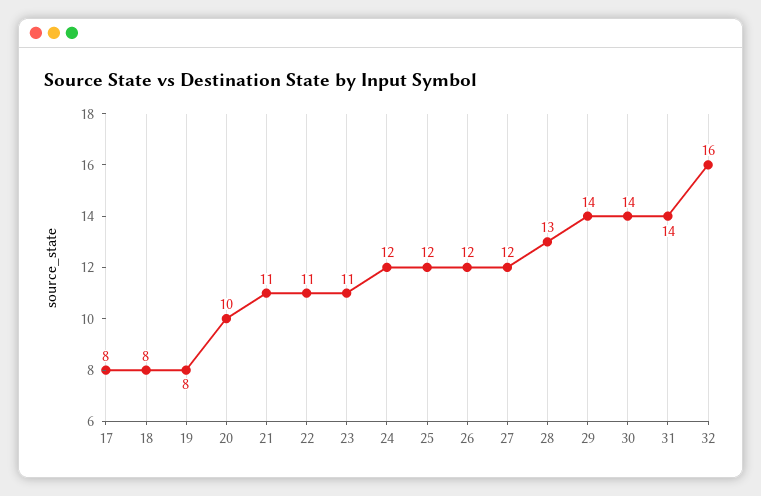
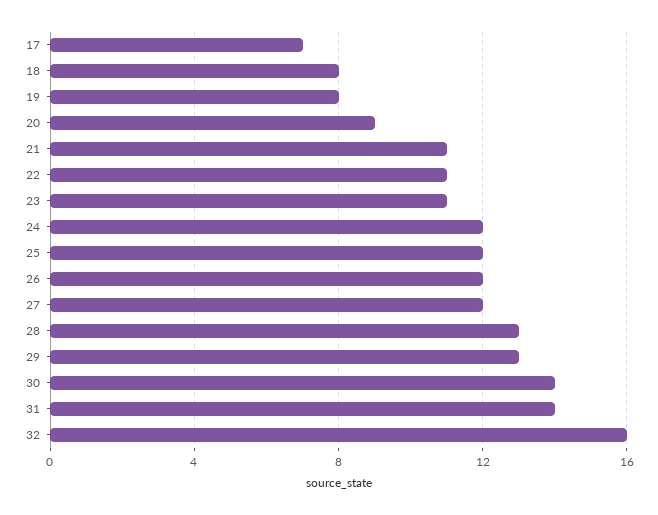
  {
-   "17": 8,
+   "17": 7,
    "18": 8,
    "19": 8,
-   "20": 10,
+   "20": 9,
    "21": 11,
    "22": 11,
    "23": 11,
    "24": 12,
    "25": 12,
    "26": 12,
    "27": 12,
    "28": 13,
-   "29": 14,
+   "29": 13,
    "30": 14,
    "31": 14,
    "32": 16
  }

